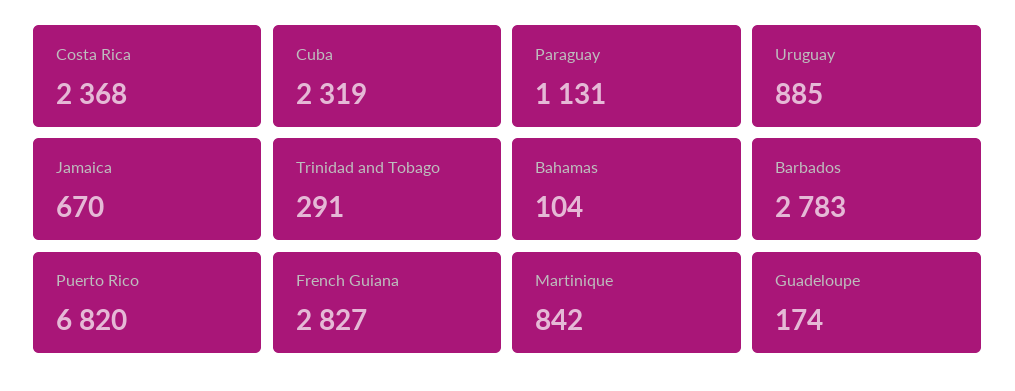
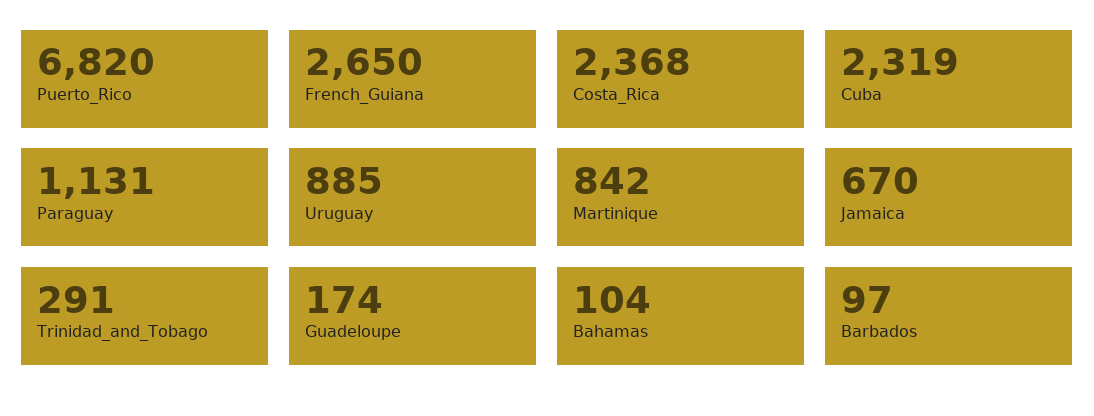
  {
    "Costa Rica": 2368,
    "Cuba": 2319,
    "Paraguay": 1131,
    "Uruguay": 885,
    "Jamaica": 670,
    "Trinidad and Tobago": 291,
    "Bahamas": 104,
-   "Barbados": 2783,
+   "Barbados": 97,
    "Puerto Rico": 6820,
-   "French Guiana": 2827,
+   "French Guiana": 2650,
    "Martinique": 842,
    "Guadeloupe": 174
  }

